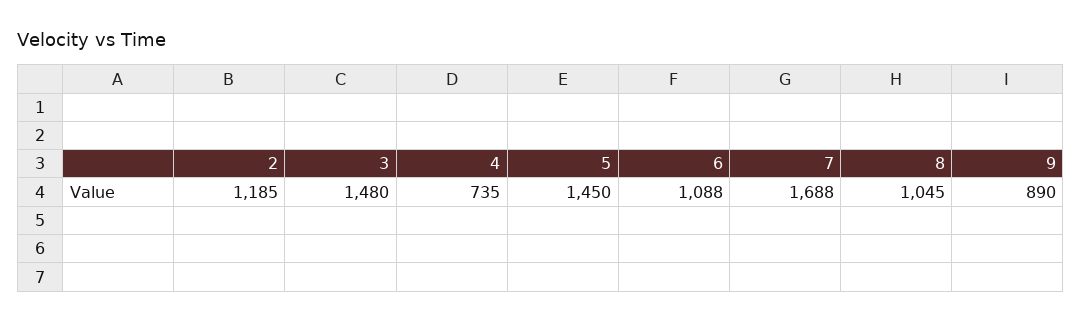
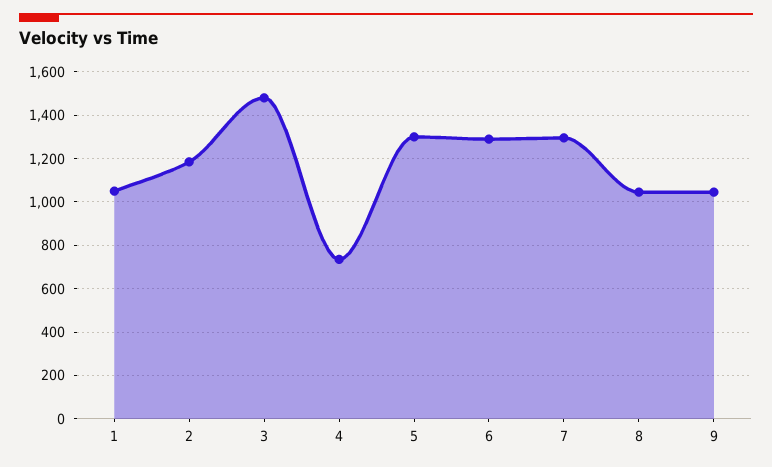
  {
    "2": 1185,
    "3": 1480,
    "4": 735,
-   "5": 1450,
+   "5": 1300,
-   "6": 1088,
+   "6": 1300,
-   "7": 1688,
+   "7": 1300,
    "8": 1045,
-   "9": 890
+   "9": 1050,
+   "1": 1050
  }

